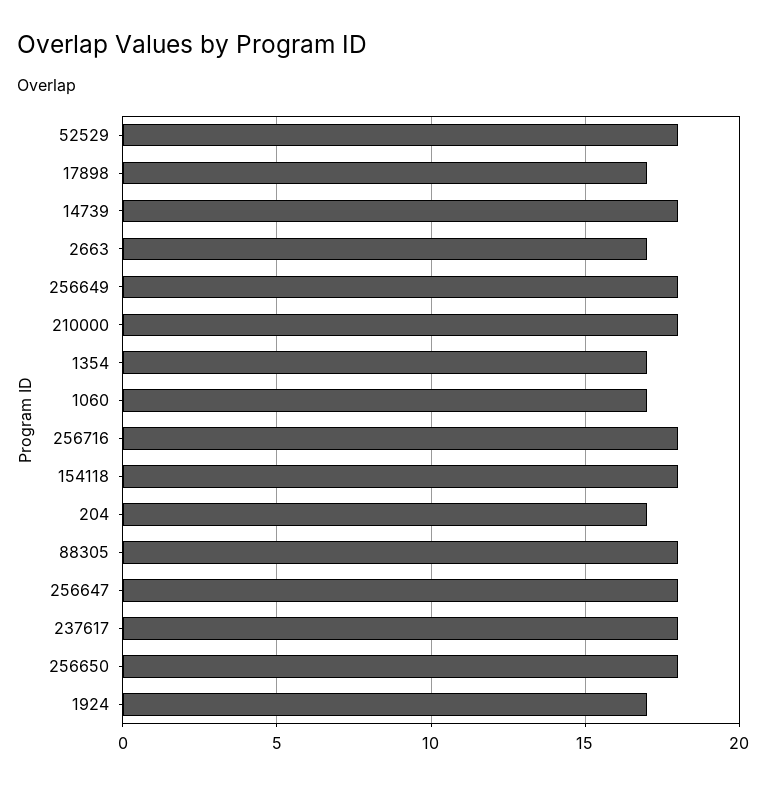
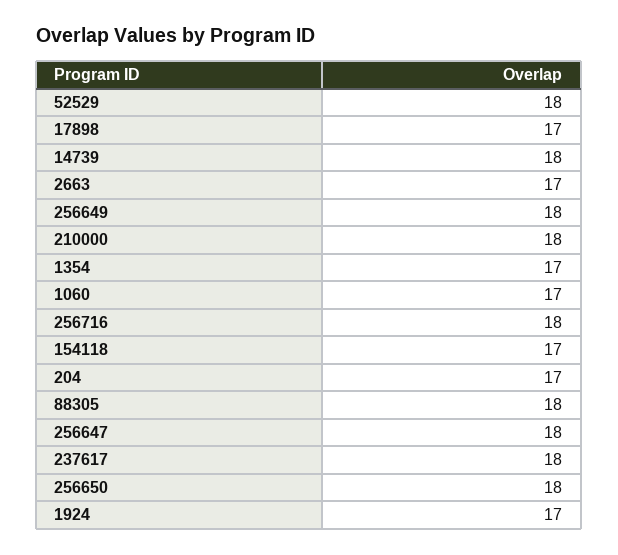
  {
    "52529": 18,
    "17898": 17,
    "14739": 18,
    "2663": 17,
    "256649": 18,
    "210000": 18,
    "1354": 17,
    "1060": 17,
    "256716": 18,
-   "154118": 18,
+   "154118": 17,
    "204": 17,
    "88305": 18,
    "256647": 18,
    "237617": 18,
    "256650": 18,
    "1924": 17
  }

